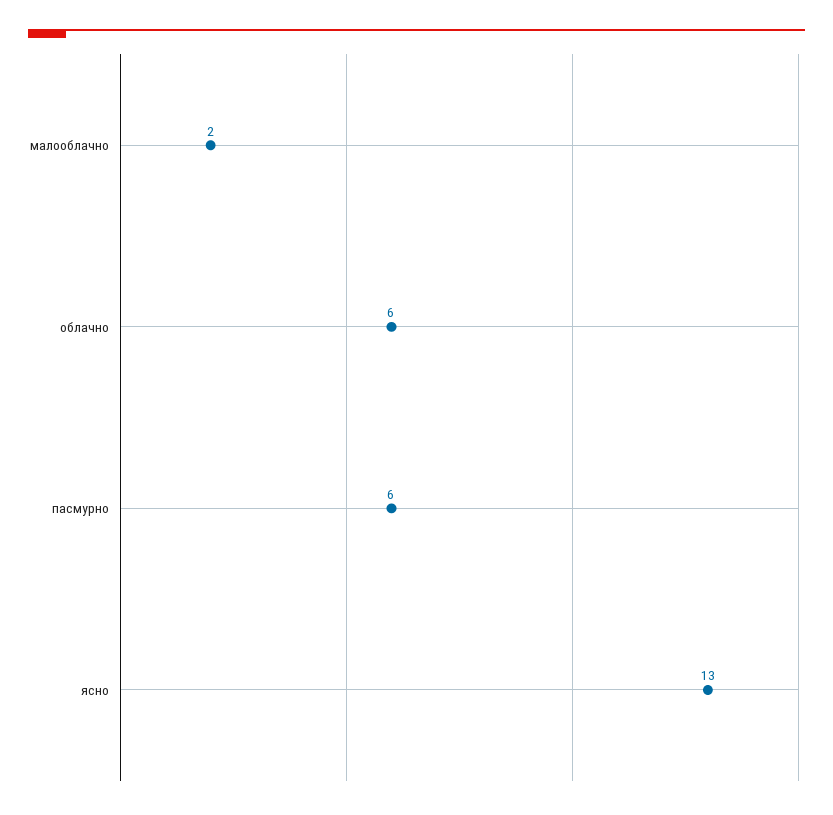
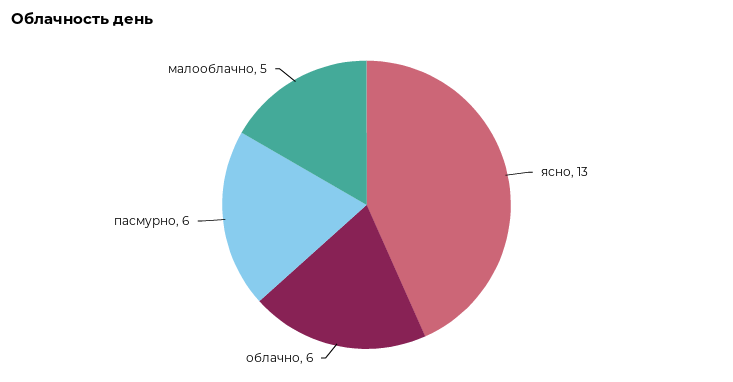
  {
-   "малооблачно": 2,
+   "малооблачно": 5,
    "облачно": 6,
    "пасмурно": 6,
    "ясно": 13
  }

